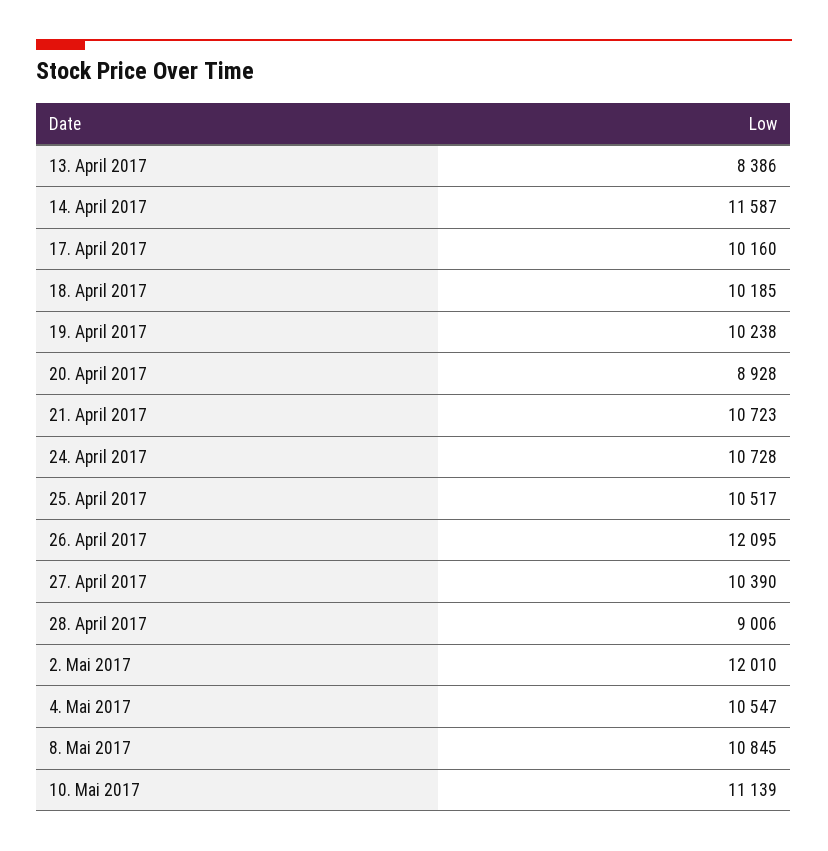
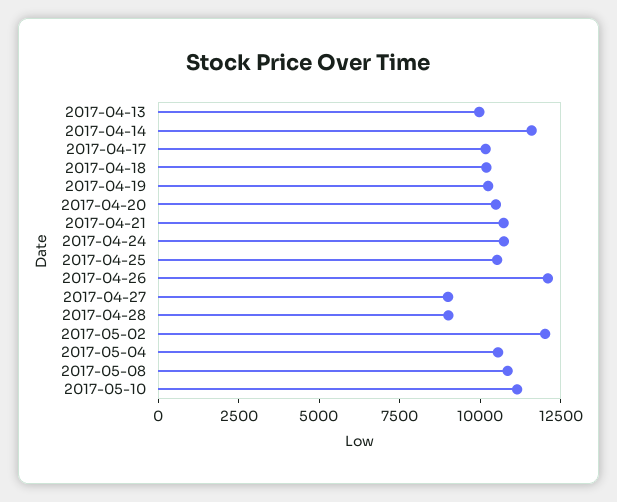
  {
-   "13. April 2017": 8386,
+   "13. April 2017": 10000,
    "14. April 2017": 11587,
    "17. April 2017": 10160,
    "18. April 2017": 10185,
    "19. April 2017": 10238,
-   "20. April 2017": 8928,
+   "20. April 2017": 10500,
    "21. April 2017": 10723,
    "24. April 2017": 10728,
    "25. April 2017": 10517,
    "26. April 2017": 12095,
-   "27. April 2017": 10390,
+   "27. April 2017": 9000,
    "28. April 2017": 9006,
    "2. Mai 2017": 12010,
    "4. Mai 2017": 10547,
    "8. Mai 2017": 10845,
    "10. Mai 2017": 11139
  }

